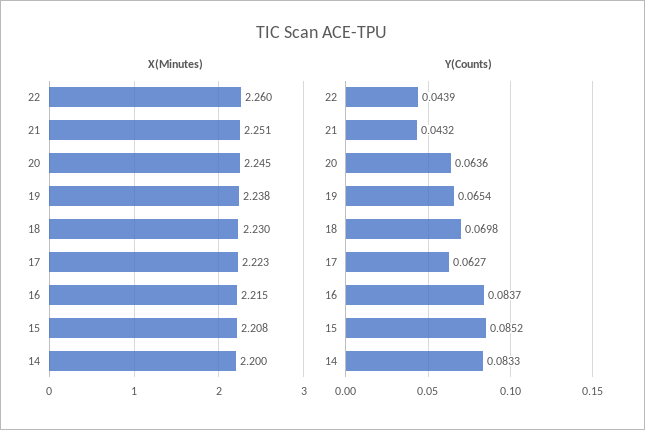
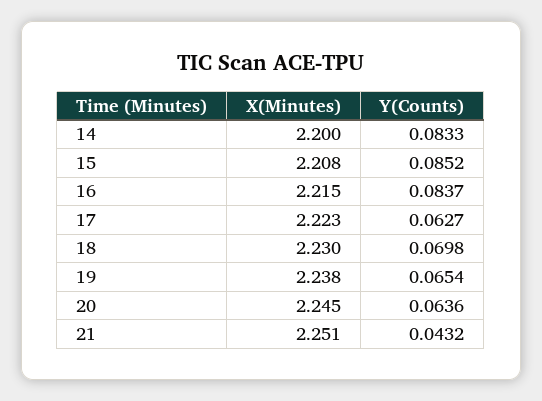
  {
    "X(Minutes)": {
-     "22": 2.26,
      "21": 2.251,
      "20": 2.245,
      "19": 2.238,
      "18": 2.23,
      "17": 2.223,
      "16": 2.215,
      "15": 2.208,
      "14": 2.2
    },
    "Y(Counts)": {
-     "22": 0.0439,
      "21": 0.0432,
      "20": 0.0636,
      "19": 0.0654,
      "18": 0.0698,
      "17": 0.0627,
      "16": 0.0837,
      "15": 0.0852,
      "14": 0.0833
    }
  }

